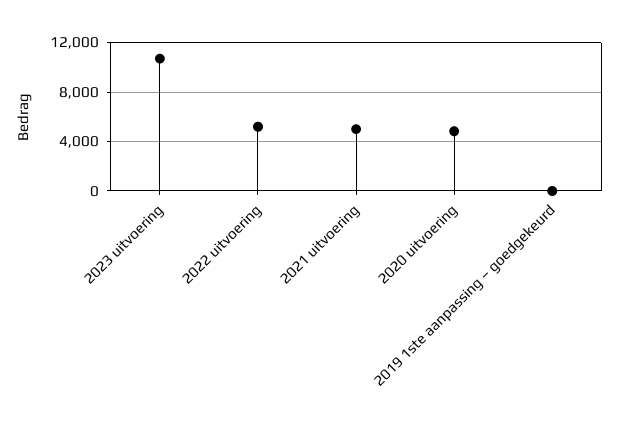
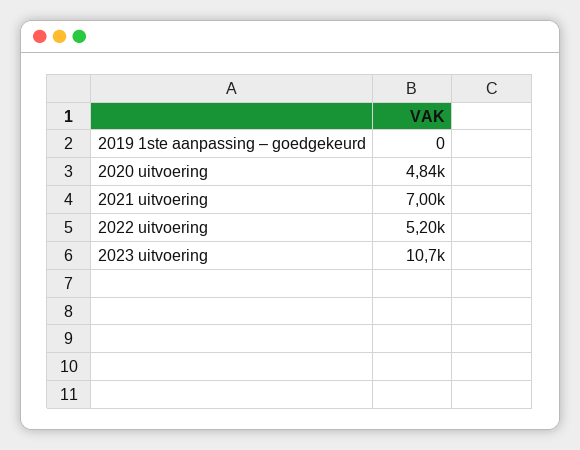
  {
    "2023 uitvoering": 10700,
    "2022 uitvoering": 5200,
-   "2021 uitvoering": 5000,
+   "2021 uitvoering": 7000,
    "2020 uitvoering": 4840,
    "2019 1ste aanpassing – goedgekeurd": 0
  }

